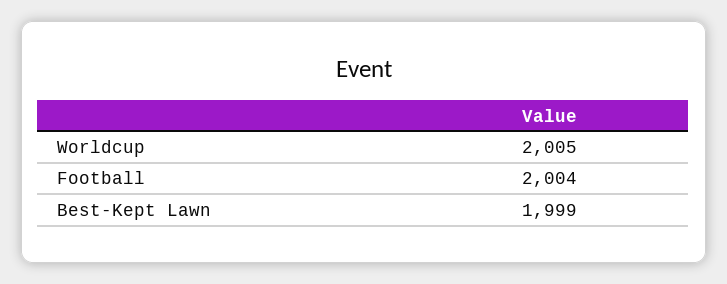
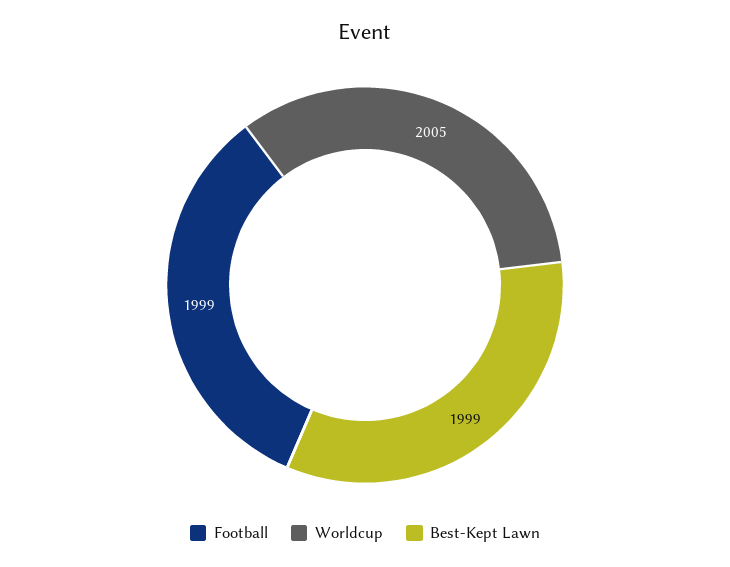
  {
    "Worldcup": 2005,
-   "Football": 2004,
+   "Football": 1999,
    "Best-Kept Lawn": 1999
  }

